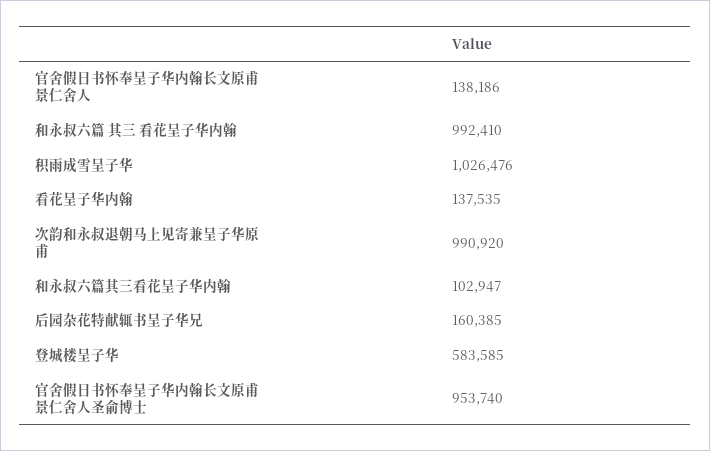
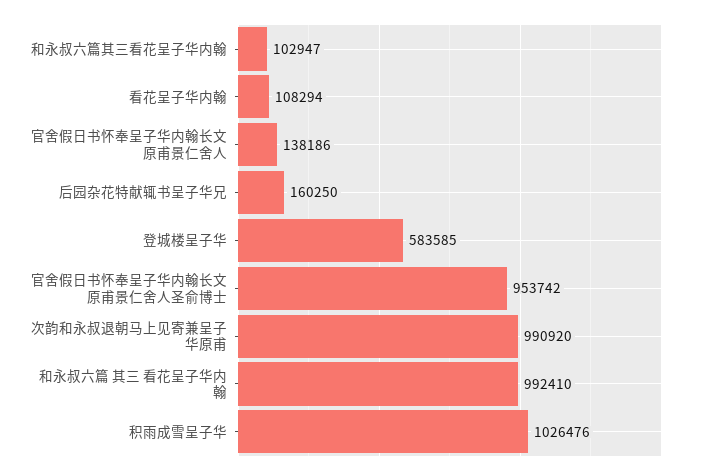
  {
    "官舍假日书怀奉呈子华内翰长文原甫景仁舍人": 138186,
    "和永叔六篇 其三 看花呈子华内翰": 992410,
    "积雨成雪呈子华": 1026476,
-   "看花呈子华内翰": 137535,
+   "看花呈子华内翰": 108294,
    "次韵和永叔退朝马上见寄兼呈子华原甫": 990920,
    "和永叔六篇其三看花呈子华内翰": 102947,
-   "后园杂花特献辄书呈子华兄": 160385,
+   "后园杂花特献辄书呈子华兄": 160250,
    "登城楼呈子华": 583585,
-   "官舍假日书怀奉呈子华内翰长文原甫景仁舍人圣俞博士": 953740
+   "官舍假日书怀奉呈子华内翰长文原甫景仁舍人圣俞博士": 953742
  }

